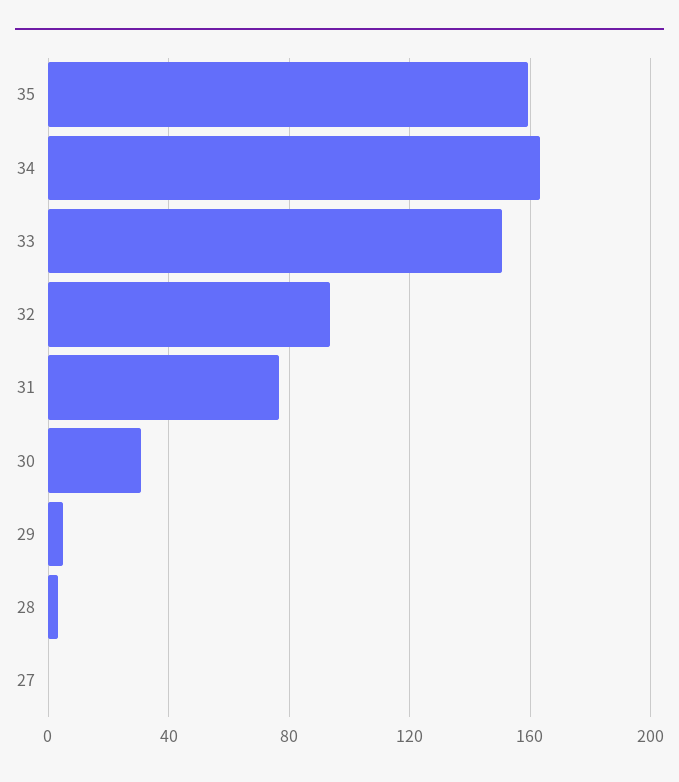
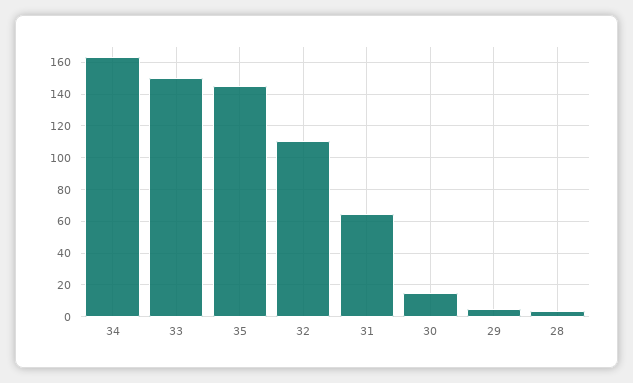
  {
-   "35": 160,
+   "35": 145,
    "34": 165,
    "33": 150,
-   "32": 95,
+   "32": 110,
-   "31": 75,
+   "31": 65,
-   "30": 30,
+   "30": 15,
    "29": 5,
-   "28": 5,
+   "28": 5
-   "27": 0
  }

